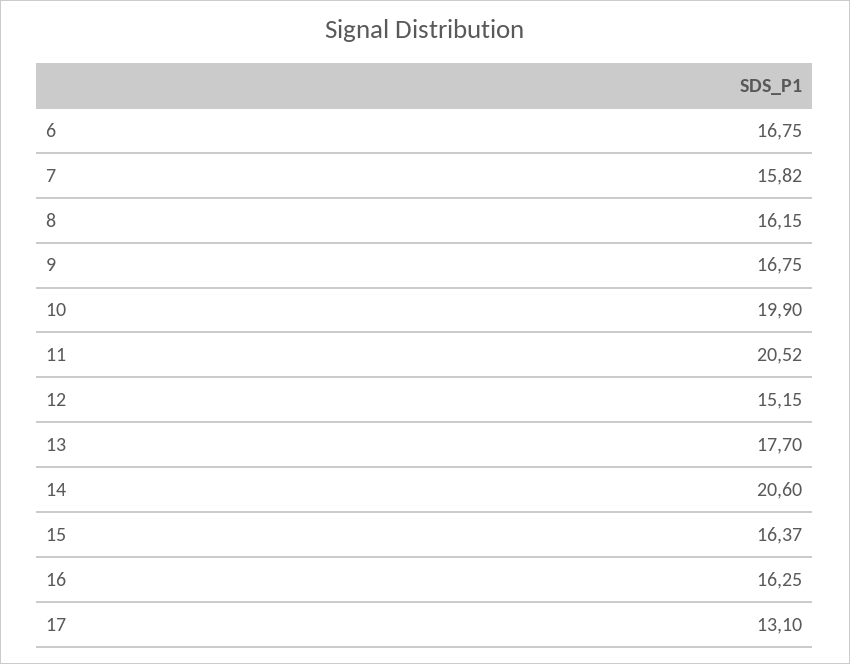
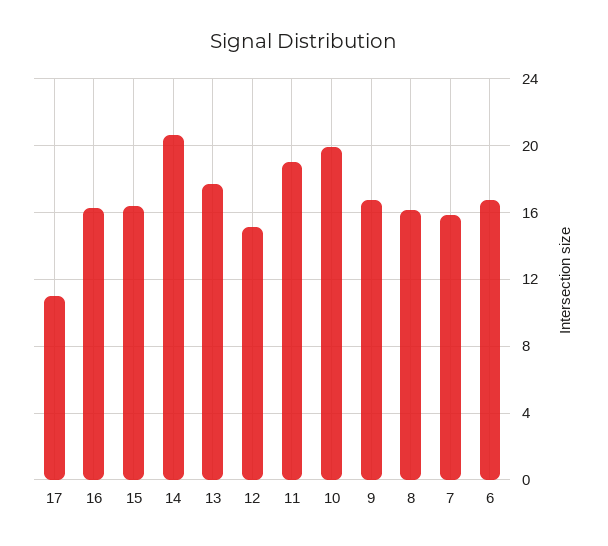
  {
    "6": 16.75,
    "7": 15.82,
    "8": 16.15,
    "9": 16.75,
    "10": 19.9,
-   "11": 20.52,
+   "11": 19,
    "12": 15.15,
    "13": 17.7,
    "14": 20.6,
    "15": 16.37,
    "16": 16.25,
-   "17": 13.1
+   "17": 11
  }

